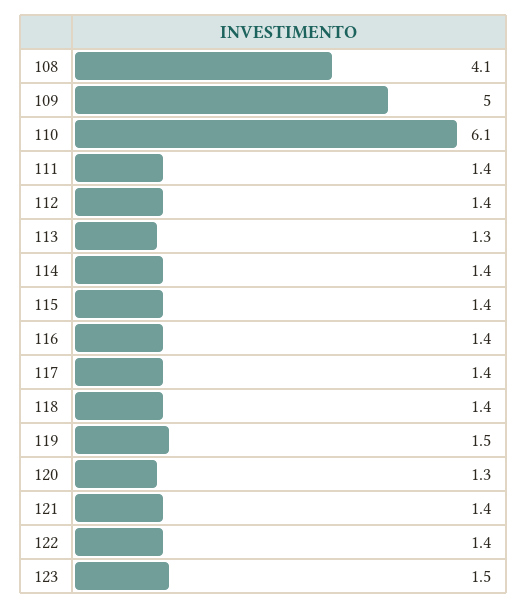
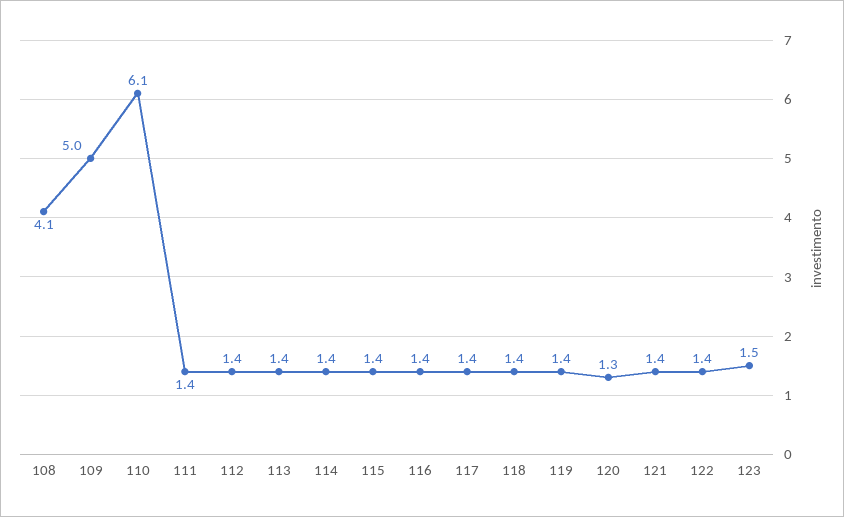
  {
    "108": 4.1,
    "109": 5,
    "110": 6.1,
    "111": 1.4,
    "112": 1.4,
-   "113": 1.3,
+   "113": 1.4,
    "114": 1.4,
    "115": 1.4,
    "116": 1.4,
    "117": 1.4,
    "118": 1.4,
-   "119": 1.5,
+   "119": 1.4,
    "120": 1.3,
    "121": 1.4,
    "122": 1.4,
    "123": 1.5
  }

